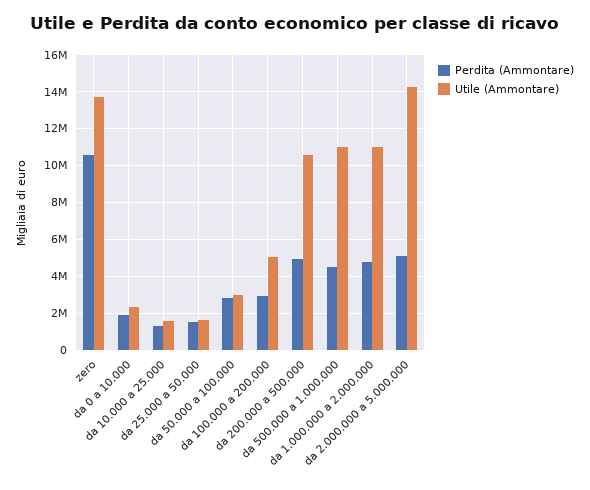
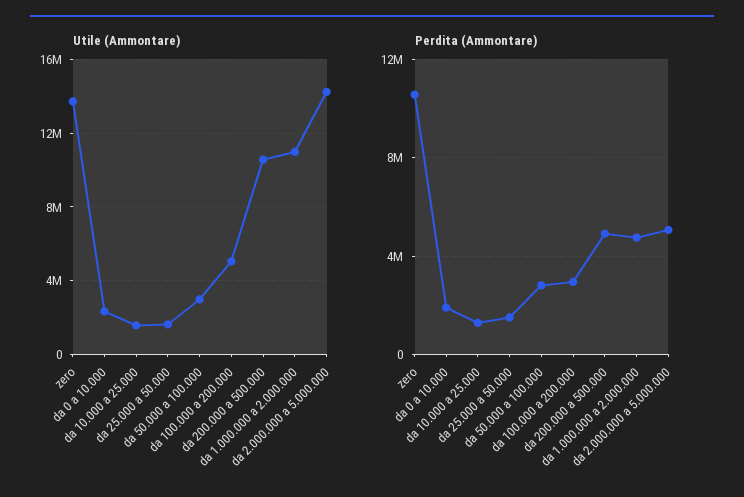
  {
    "Perdita (Ammontare)": {
      "zero": 10500000,
      "da 0 a 10.000": 2000000,
      "da 10.000 a 25.000": 1500000,
      "da 25.000 a 50.000": 1500000,
      "da 50.000 a 100.000": 3000000,
      "da 100.000 a 200.000": 3000000,
      "da 200.000 a 500.000": 5000000,
-     "da 500.000 a 1.000.000": 4500000,
      "da 1.000.000 a 2.000.000": 5000000,
      "da 2.000.000 a 5.000.000": 5000000
    },
    "Utile (Ammontare)": {
      "zero": 13500000,
      "da 0 a 10.000": 2500000,
      "da 10.000 a 25.000": 1500000,
      "da 25.000 a 50.000": 1500000,
      "da 50.000 a 100.000": 3000000,
      "da 100.000 a 200.000": 5000000,
      "da 200.000 a 500.000": 10500000,
-     "da 500.000 a 1.000.000": 11000000,
      "da 1.000.000 a 2.000.000": 11000000,
      "da 2.000.000 a 5.000.000": 14000000
    }
  }

